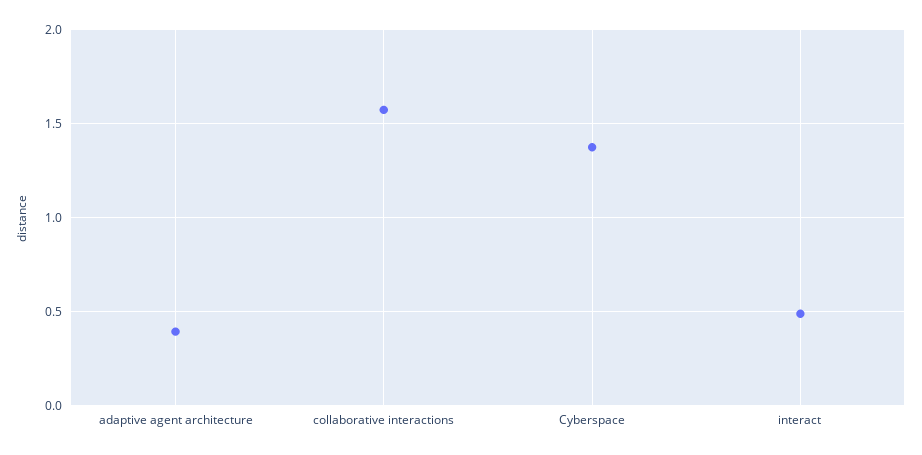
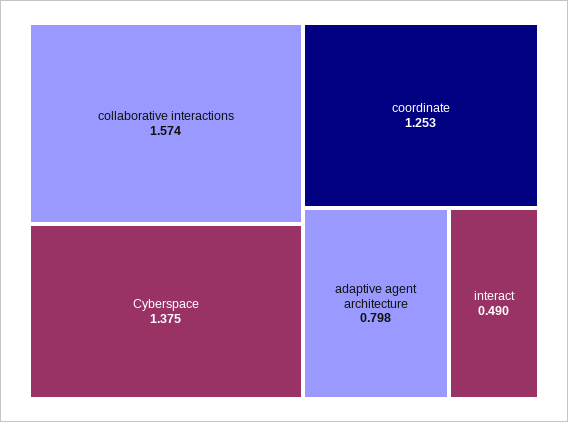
  {
-   "adaptive agent architecture": 0.4,
+   "adaptive agent architecture": 0.798,
    "collaborative interactions": 1.574,
    "Cyberspace": 1.375,
-   "interact": 0.49
+   "interact": 0.49,
+   "coordinate": 1.253
  }

